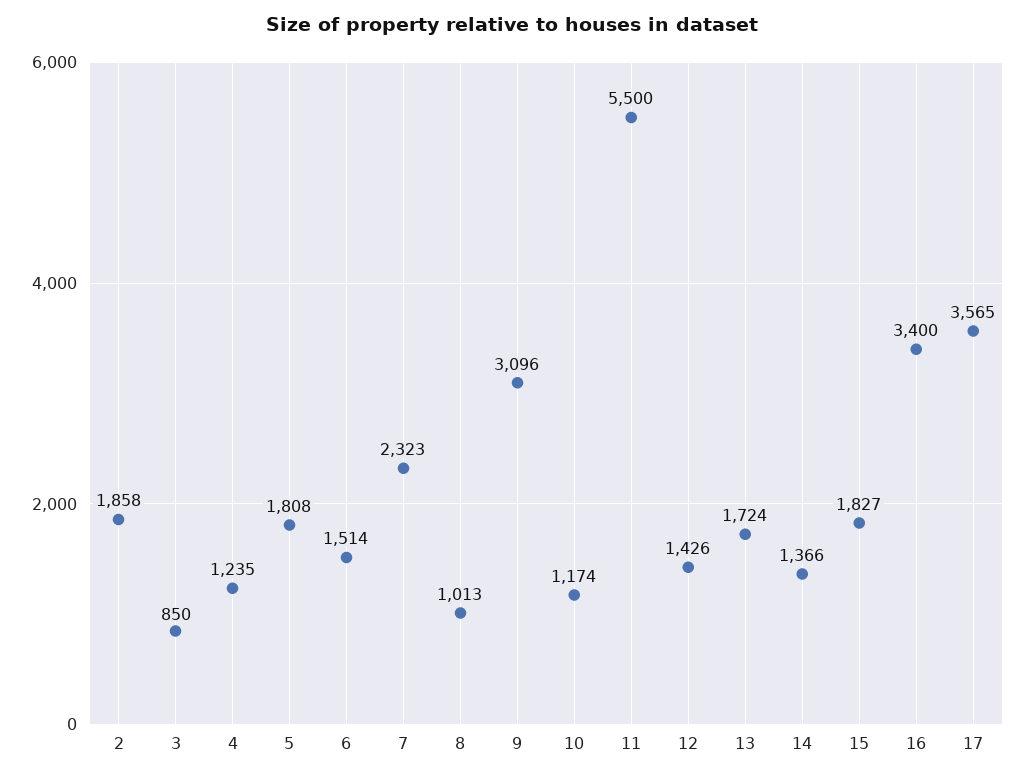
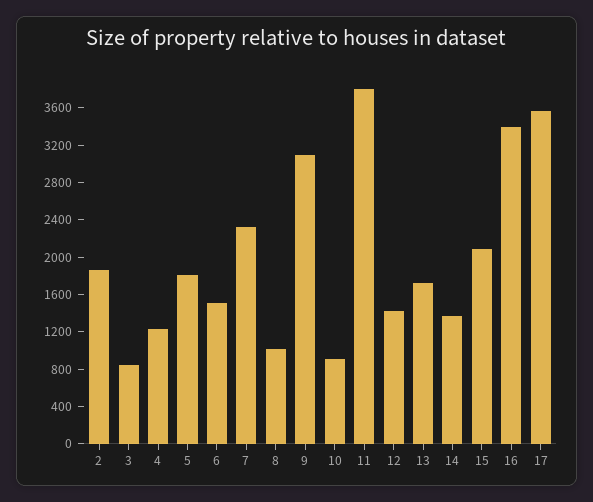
  {
    "2": 1858,
    "3": 850,
    "4": 1235,
    "5": 1808,
    "6": 1514,
    "7": 2323,
    "8": 1013,
    "9": 3096,
-   "10": 1174,
+   "10": 900,
-   "11": 5500,
+   "11": 3800,
    "12": 1426,
    "13": 1724,
    "14": 1366,
-   "15": 1827,
+   "15": 2100,
    "16": 3400,
    "17": 3565
  }

